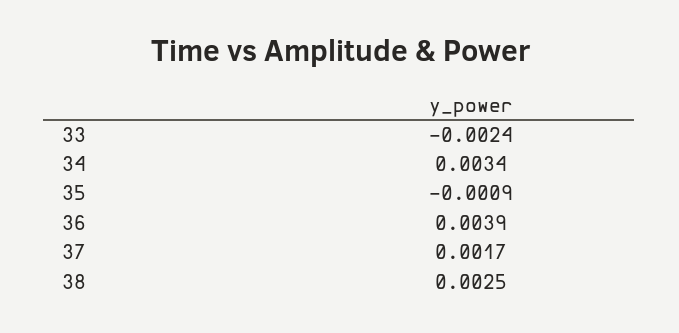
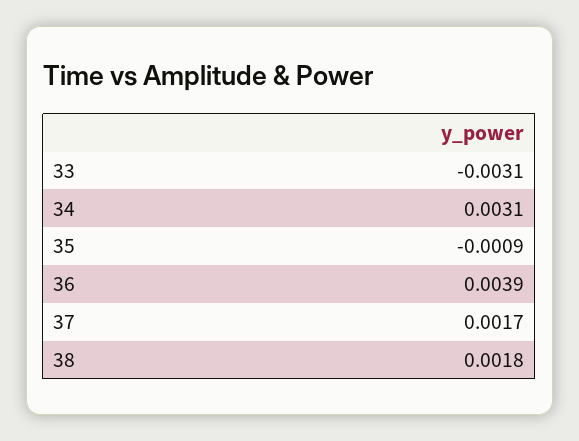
  {
-   "33": -0.0024,
+   "33": -0.0031,
-   "34": 0.0034,
+   "34": 0.0031,
    "35": -0.0009,
    "36": 0.0039,
    "37": 0.0017,
-   "38": 0.0025
+   "38": 0.0018
  }

